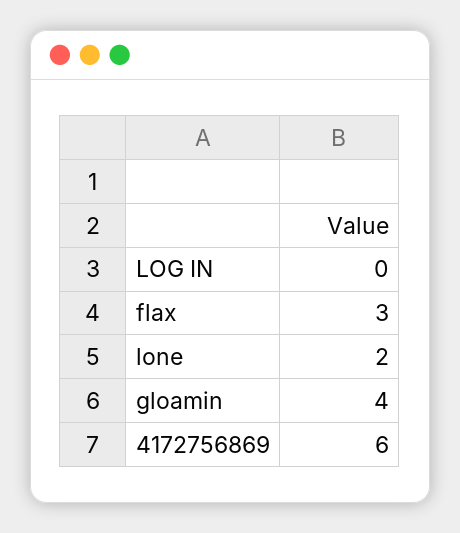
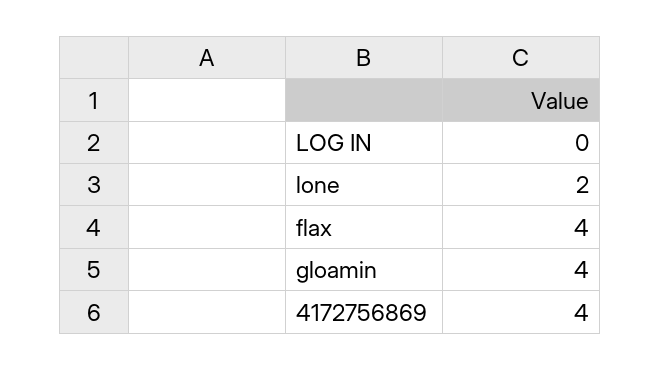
  {
    "LOG IN": 0,
-   "flax": 3,
+   "flax": 4,
    "lone": 2,
    "gloamin": 4,
-   "4172756869": 6
+   "4172756869": 4
  }

